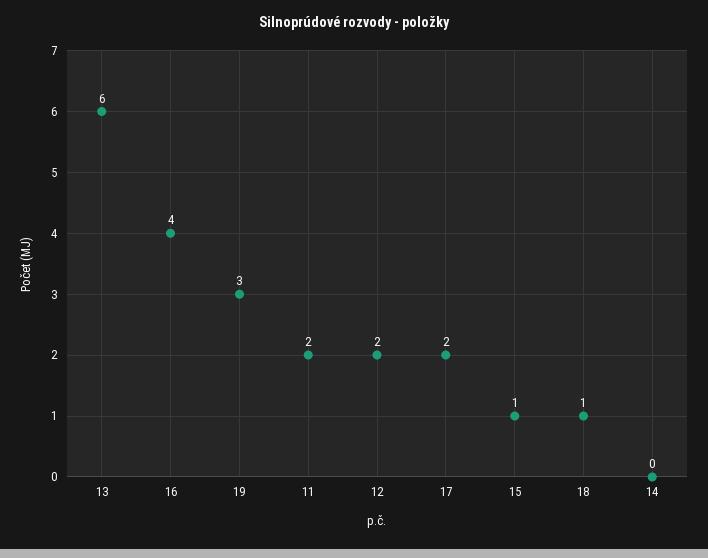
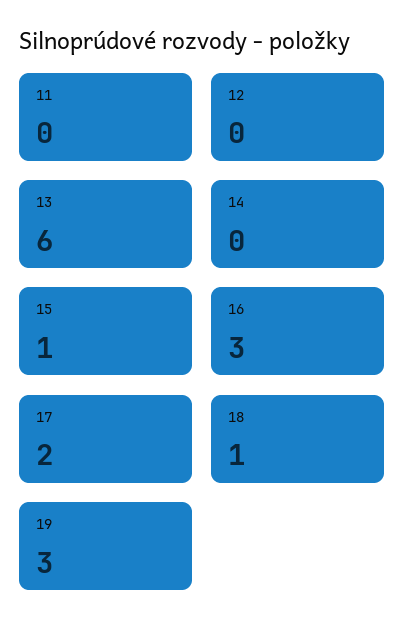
  {
    "13": 6,
-   "16": 4,
+   "16": 3,
    "19": 3,
-   "11": 2,
+   "11": 0,
-   "12": 2,
+   "12": 0,
    "17": 2,
    "15": 1,
    "18": 1,
    "14": 0
  }

